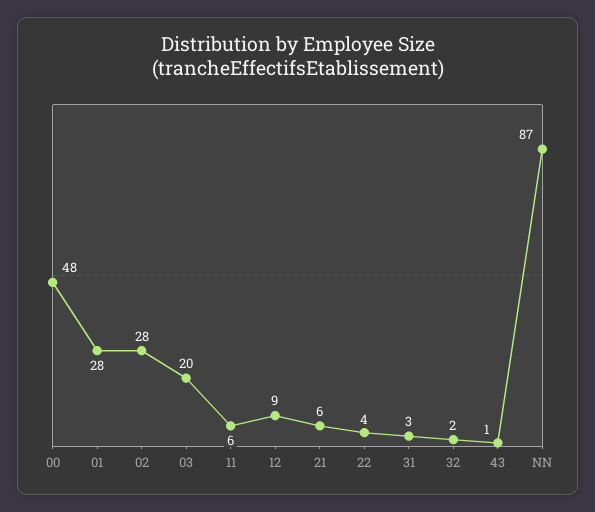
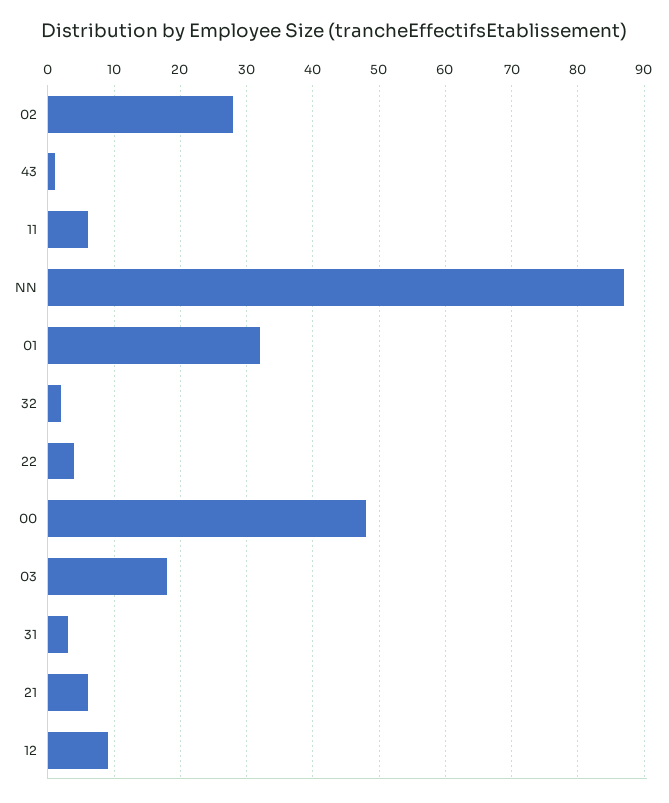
  {
    "00": 48,
-   "01": 28,
+   "01": 32,
    "02": 28,
-   "03": 20,
+   "03": 18,
    "11": 6,
    "12": 9,
    "21": 6,
    "22": 4,
    "31": 3,
    "32": 2,
    "43": 1,
    "NN": 87
  }

